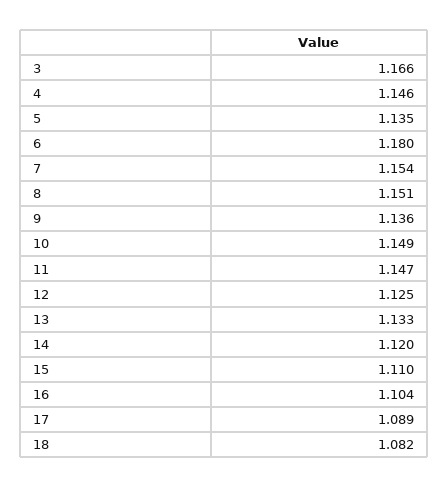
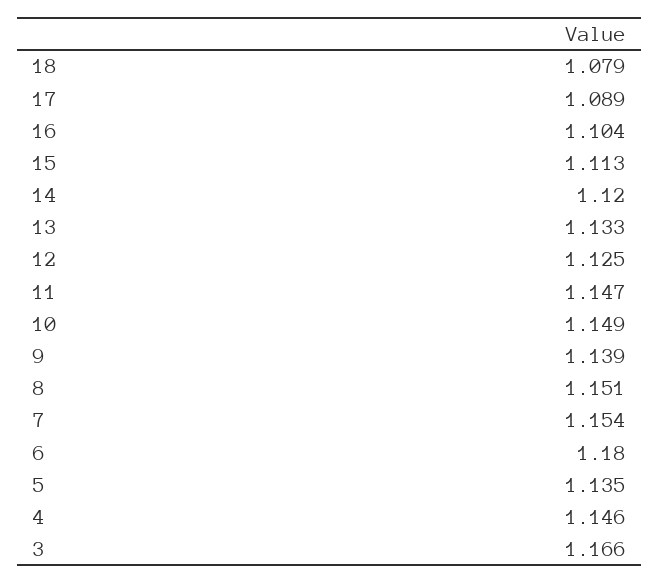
  {
    "3": 1.166,
    "4": 1.146,
    "5": 1.135,
    "6": 1.18,
    "7": 1.154,
    "8": 1.151,
-   "9": 1.136,
+   "9": 1.139,
    "10": 1.149,
    "11": 1.147,
    "12": 1.125,
    "13": 1.133,
    "14": 1.12,
-   "15": 1.11,
+   "15": 1.113,
    "16": 1.104,
    "17": 1.089,
-   "18": 1.082
+   "18": 1.079
  }

